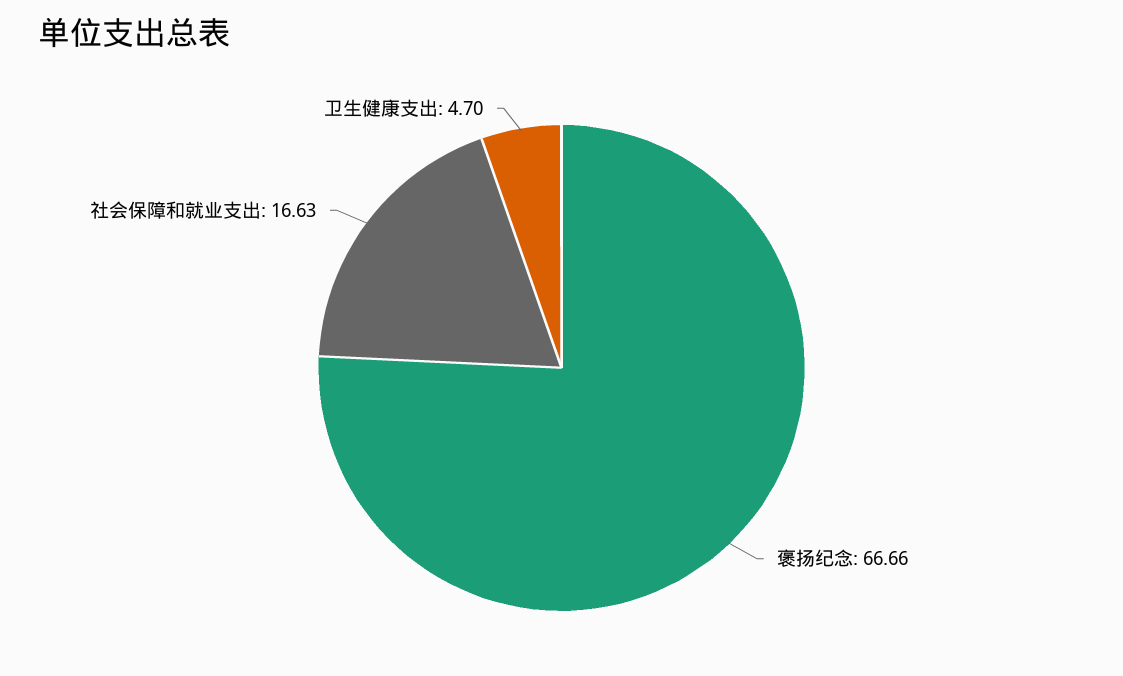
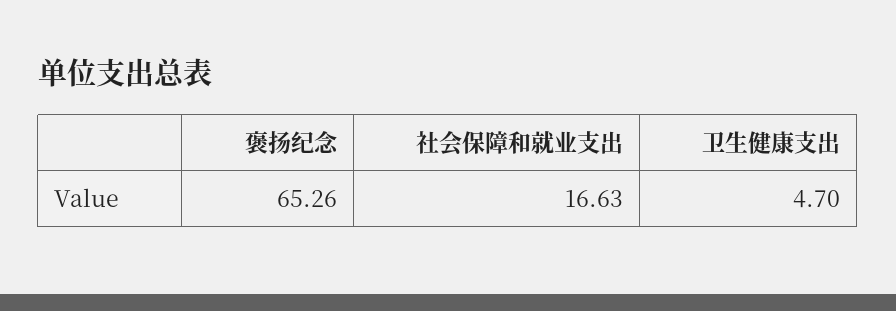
  {
-   "褒扬纪念": 66.66,
+   "褒扬纪念": 65.26,
    "社会保障和就业支出": 16.63,
    "卫生健康支出": 4.7
  }

